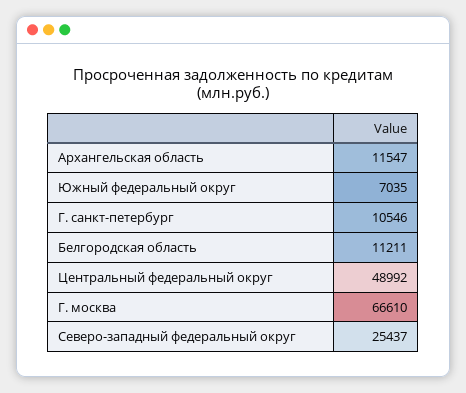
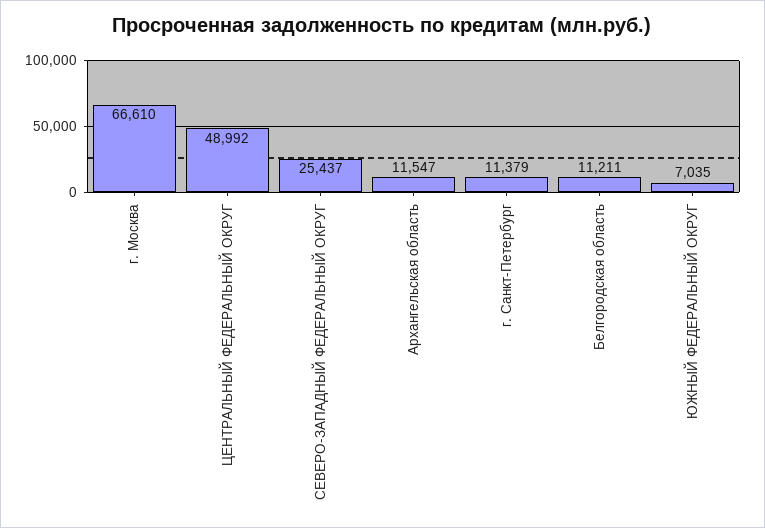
  {
    "Архангельская область": 11547,
    "Южный федеральный округ": 7035,
-   "Г. санкт-петербург": 10546,
+   "Г. санкт-петербург": 11379,
    "Белгородская область": 11211,
    "Центральный федеральный округ": 48992,
    "Г. москва": 66610,
    "Северо-западный федеральный округ": 25437
  }

